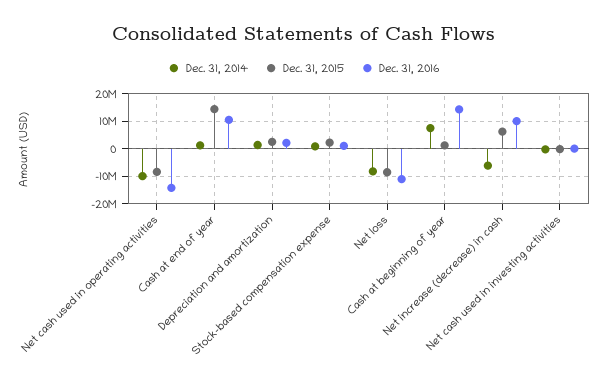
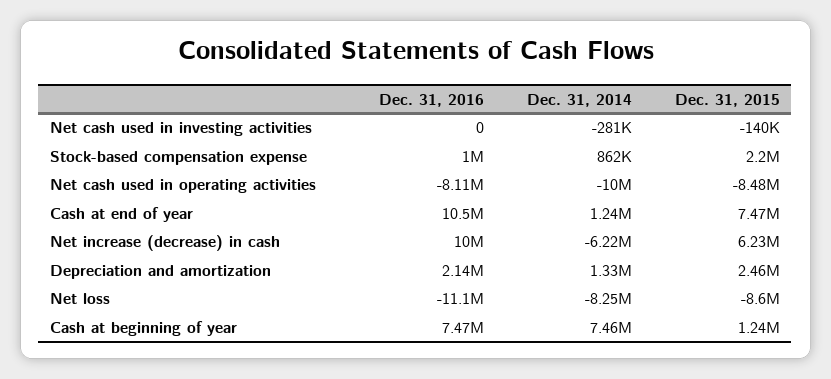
  {
    "Dec. 31, 2014": {
      "Net cash used in operating activities": -10000000,
      "Cash at end of year": 1240000,
      "Depreciation and amortization": 1330000,
      "Stock-based compensation expense": 862000,
      "Net loss": -8250000,
      "Cash at beginning of year": 7460000,
      "Net increase (decrease) in cash": -6220000,
      "Net cash used in investing activities": -281000
    },
    "Dec. 31, 2015": {
      "Net cash used in operating activities": -8480000,
-     "Cash at end of year": 15000000,
+     "Cash at end of year": 7470000,
      "Depreciation and amortization": 2460000,
      "Stock-based compensation expense": 2200000,
      "Net loss": -8600000,
      "Cash at beginning of year": 1240000,
      "Net increase (decrease) in cash": 6230000,
      "Net cash used in investing activities": -140000
    },
    "Dec. 31, 2016": {
-     "Net cash used in operating activities": -15000000,
+     "Net cash used in operating activities": -8110000,
      "Cash at end of year": 10500000,
      "Depreciation and amortization": 2140000,
      "Stock-based compensation expense": 1000000,
      "Net loss": -11100000,
-     "Cash at beginning of year": 15000000,
+     "Cash at beginning of year": 7470000,
      "Net increase (decrease) in cash": 10000000,
      "Net cash used in investing activities": 0
    }
  }

